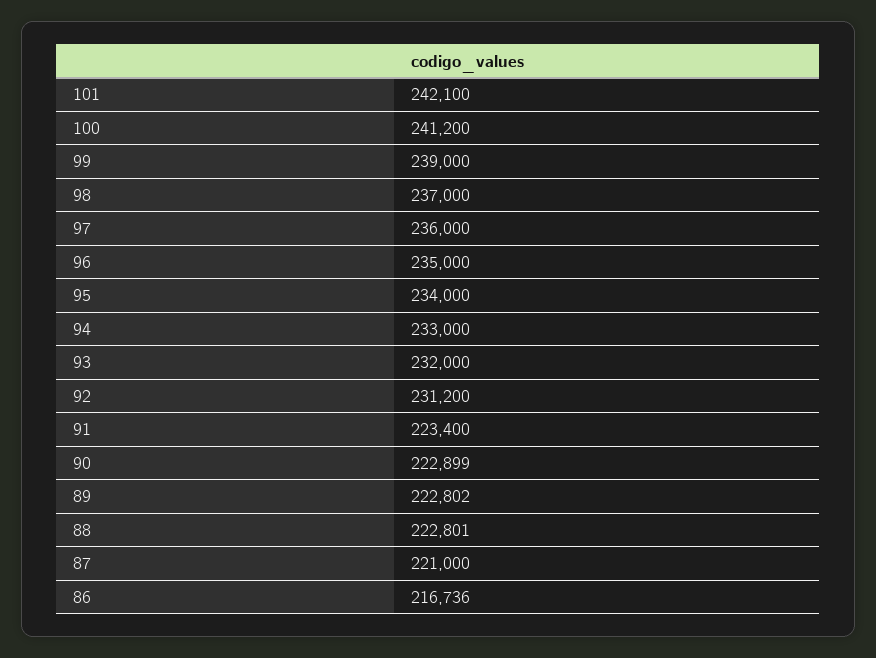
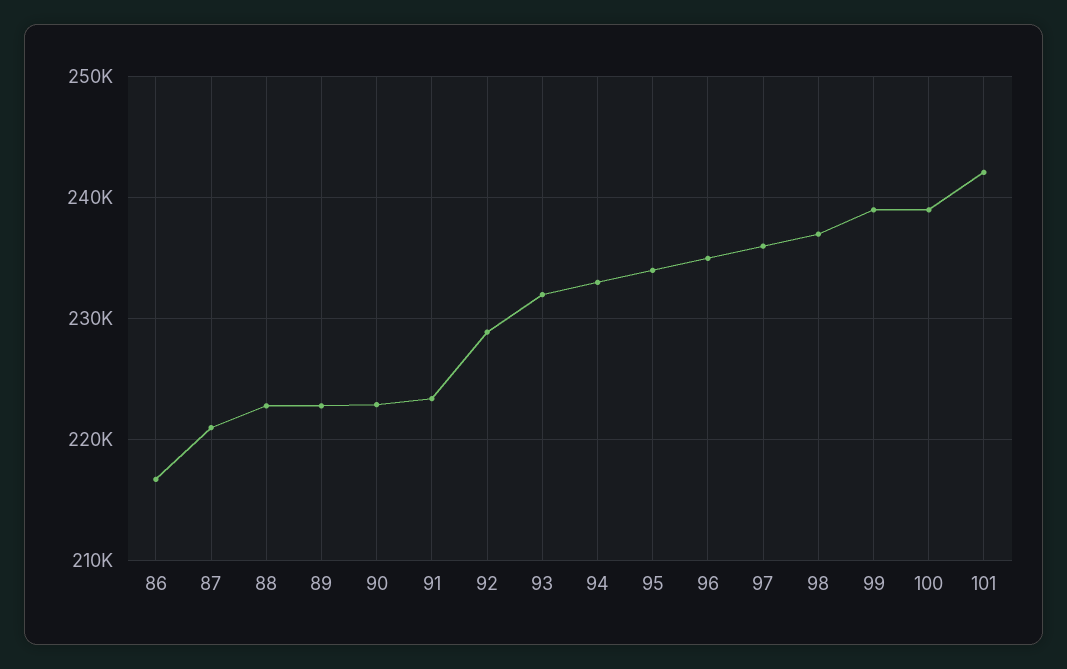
  {
    "101": 242100,
-   "100": 241200,
+   "100": 239000,
    "99": 239000,
    "98": 237000,
    "97": 236000,
    "96": 235000,
    "95": 234000,
    "94": 233000,
    "93": 232000,
-   "92": 231200,
+   "92": 229000,
    "91": 223400,
    "90": 222899,
    "89": 222802,
    "88": 222801,
    "87": 221000,
    "86": 216736
  }

